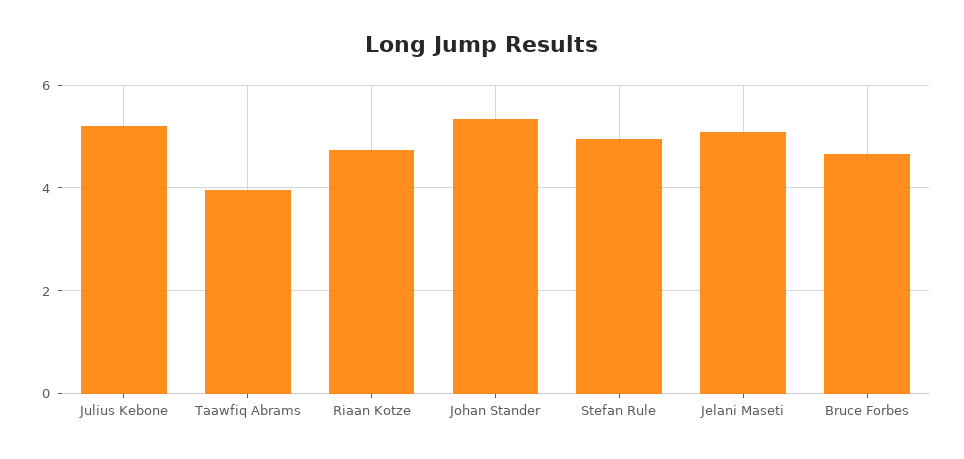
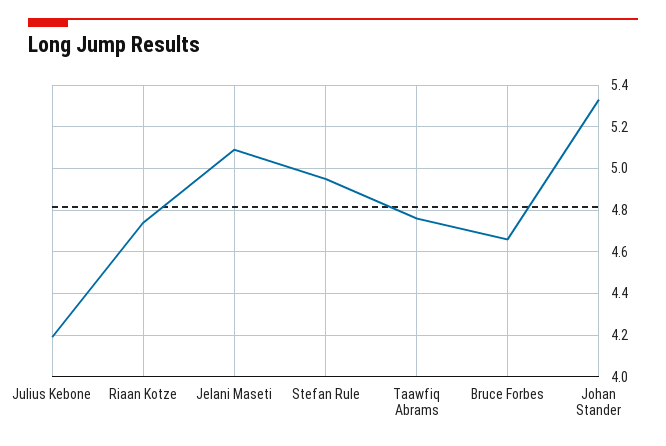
  {
-   "Julius Kebone": 5.2,
+   "Julius Kebone": 4.2,
-   "Taawfiq Abrams": 4,
+   "Taawfiq Abrams": 4.75,
    "Riaan Kotze": 4.75,
    "Johan Stander": 5.35,
    "Stefan Rule": 4.95,
    "Jelani Maseti": 5.1,
    "Bruce Forbes": 4.65
  }

